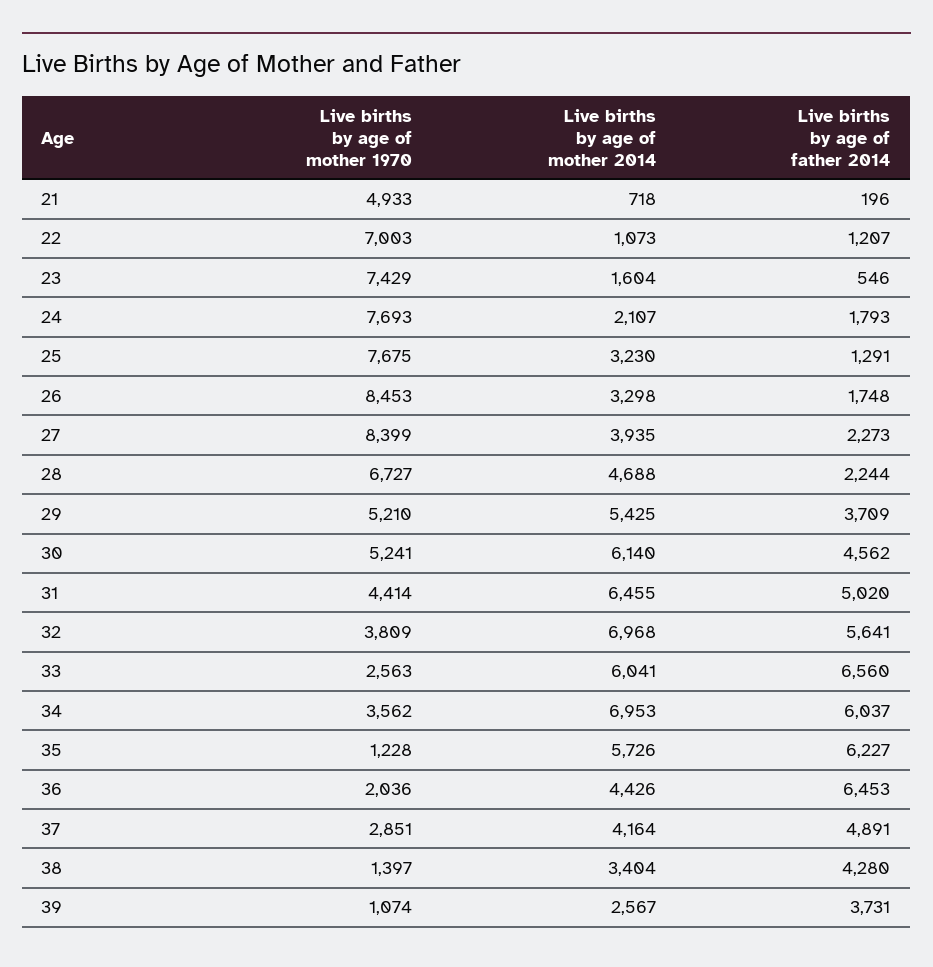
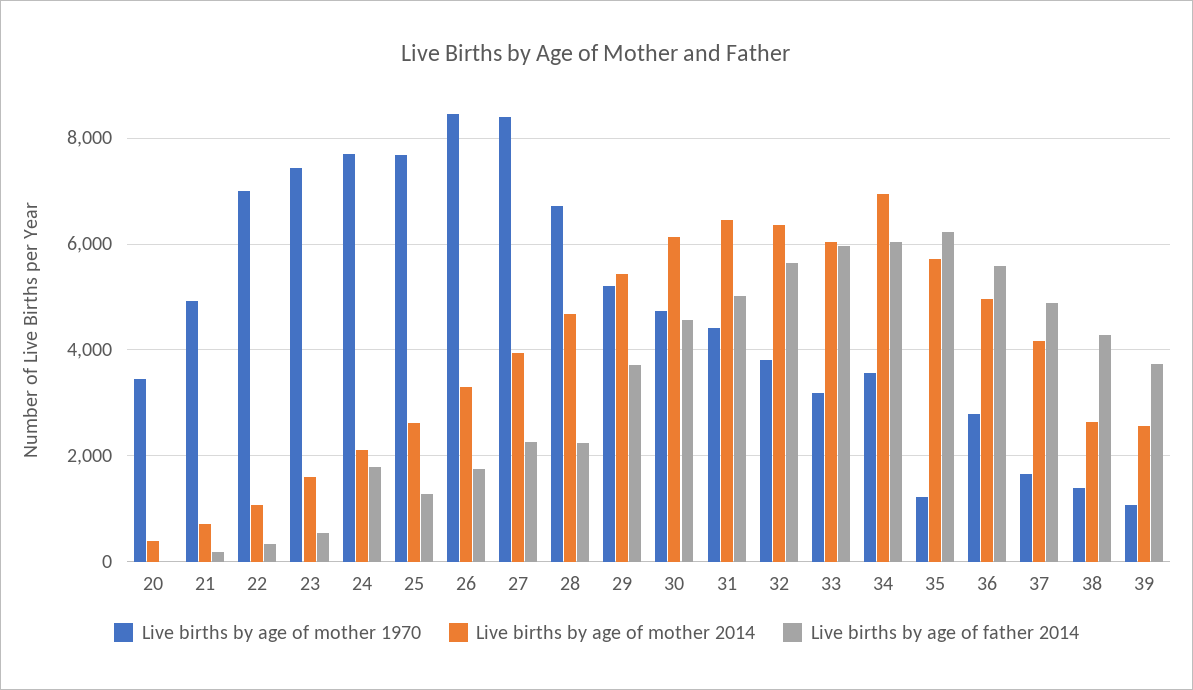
  {
    "Live births by age of mother 1970": {
      "21": 4933,
      "22": 7003,
      "23": 7429,
      "24": 7693,
      "25": 7675,
      "26": 8453,
      "27": 8399,
      "28": 6727,
      "29": 5210,
-     "30": 5241,
+     "30": 4800,
      "31": 4414,
      "32": 3809,
-     "33": 2563,
+     "33": 3200,
      "34": 3562,
      "35": 1228,
-     "36": 2036,
+     "36": 2800,
-     "37": 2851,
+     "37": 1600,
      "38": 1397,
-     "39": 1074
+     "39": 1074,
+     "20": 3400
    },
    "Live births by age of mother 2014": {
      "21": 718,
      "22": 1073,
      "23": 1604,
      "24": 2107,
-     "25": 3230,
+     "25": 2600,
      "26": 3298,
      "27": 3935,
      "28": 4688,
      "29": 5425,
      "30": 6140,
      "31": 6455,
-     "32": 6968,
+     "32": 6400,
      "33": 6041,
      "34": 6953,
      "35": 5726,
-     "36": 4426,
+     "36": 5000,
      "37": 4164,
-     "38": 3404,
+     "38": 2600,
-     "39": 2567
+     "39": 2567,
+     "20": 400
    },
    "Live births by age of father 2014": {
      "21": 196,
-     "22": 1207,
+     "22": 400,
      "23": 546,
      "24": 1793,
      "25": 1291,
      "26": 1748,
      "27": 2273,
      "28": 2244,
      "29": 3709,
      "30": 4562,
      "31": 5020,
      "32": 5641,
-     "33": 6560,
+     "33": 6000,
      "34": 6037,
      "35": 6227,
-     "36": 6453,
+     "36": 5600,
      "37": 4891,
      "38": 4280,
-     "39": 3731
+     "39": 3731,
+     "20": 0
    }
  }

